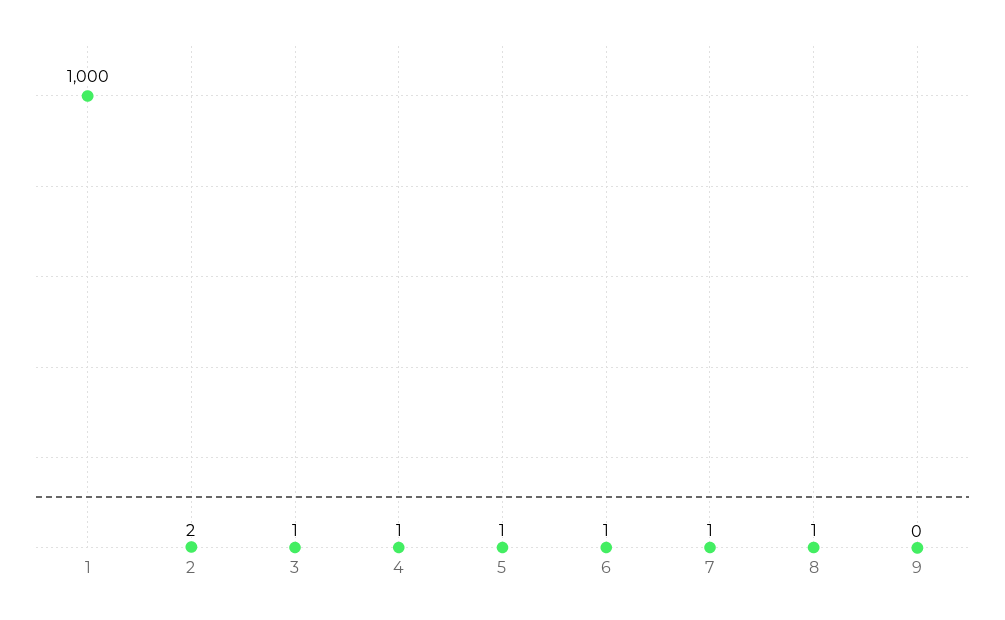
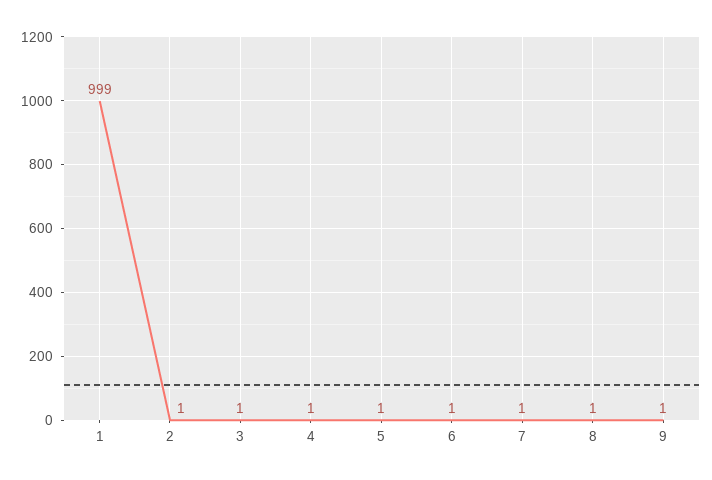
  {
-   "1": 1000,
+   "1": 999,
-   "2": 2,
+   "2": 1,
    "3": 1,
    "4": 1,
    "5": 1,
    "6": 1,
    "7": 1,
    "8": 1,
-   "9": 0
+   "9": 1
  }

